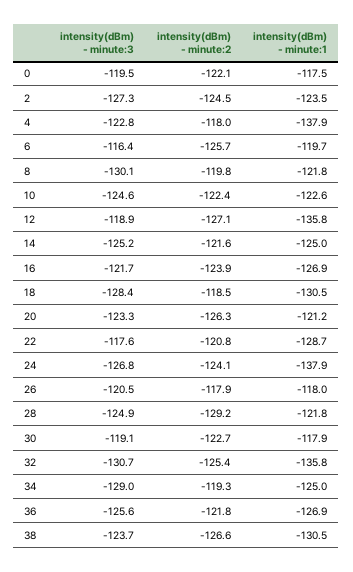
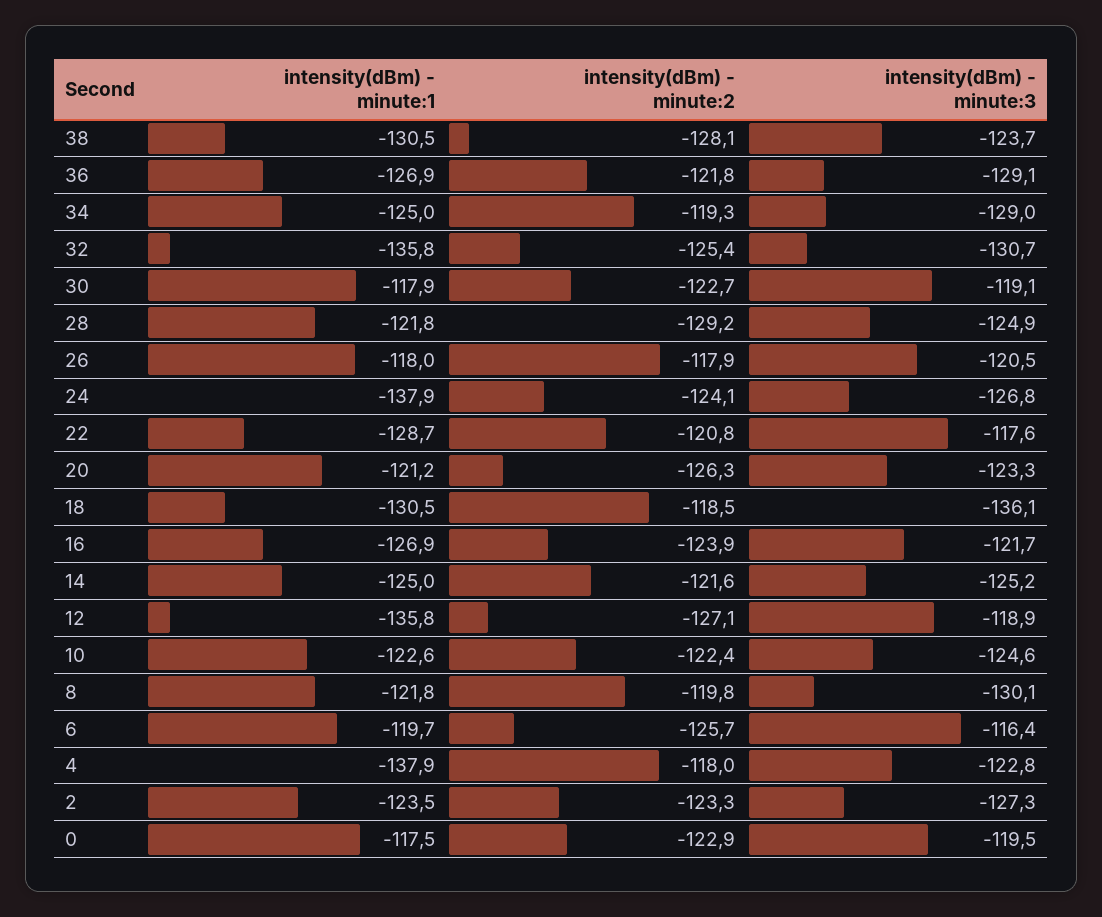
  {
    "intensity(dBm) - minute:3": {
      "0": -119.5,
      "2": -127.3,
      "4": -122.8,
      "6": -116.4,
      "8": -130.1,
      "10": -124.6,
      "12": -118.9,
      "14": -125.2,
      "16": -121.7,
-     "18": -128.4,
+     "18": -136.1,
      "20": -123.3,
      "22": -117.6,
      "24": -126.8,
      "26": -120.5,
      "28": -124.9,
      "30": -119.1,
      "32": -130.7,
      "34": -129,
-     "36": -125.6,
+     "36": -129.1,
      "38": -123.7
    },
    "intensity(dBm) - minute:2": {
-     "0": -122.1,
+     "0": -122.9,
-     "2": -124.5,
+     "2": -123.3,
      "4": -118,
      "6": -125.7,
      "8": -119.8,
      "10": -122.4,
      "12": -127.1,
      "14": -121.6,
      "16": -123.9,
      "18": -118.5,
      "20": -126.3,
      "22": -120.8,
      "24": -124.1,
      "26": -117.9,
      "28": -129.2,
      "30": -122.7,
      "32": -125.4,
      "34": -119.3,
      "36": -121.8,
-     "38": -126.6
+     "38": -128.1
    },
    "intensity(dBm) - minute:1": {
      "0": -117.5,
      "2": -123.5,
      "4": -137.9,
      "6": -119.7,
      "8": -121.8,
      "10": -122.6,
      "12": -135.8,
      "14": -125,
      "16": -126.9,
      "18": -130.5,
      "20": -121.2,
      "22": -128.7,
      "24": -137.9,
      "26": -118,
      "28": -121.8,
      "30": -117.9,
      "32": -135.8,
      "34": -125,
      "36": -126.9,
      "38": -130.5
    }
  }

